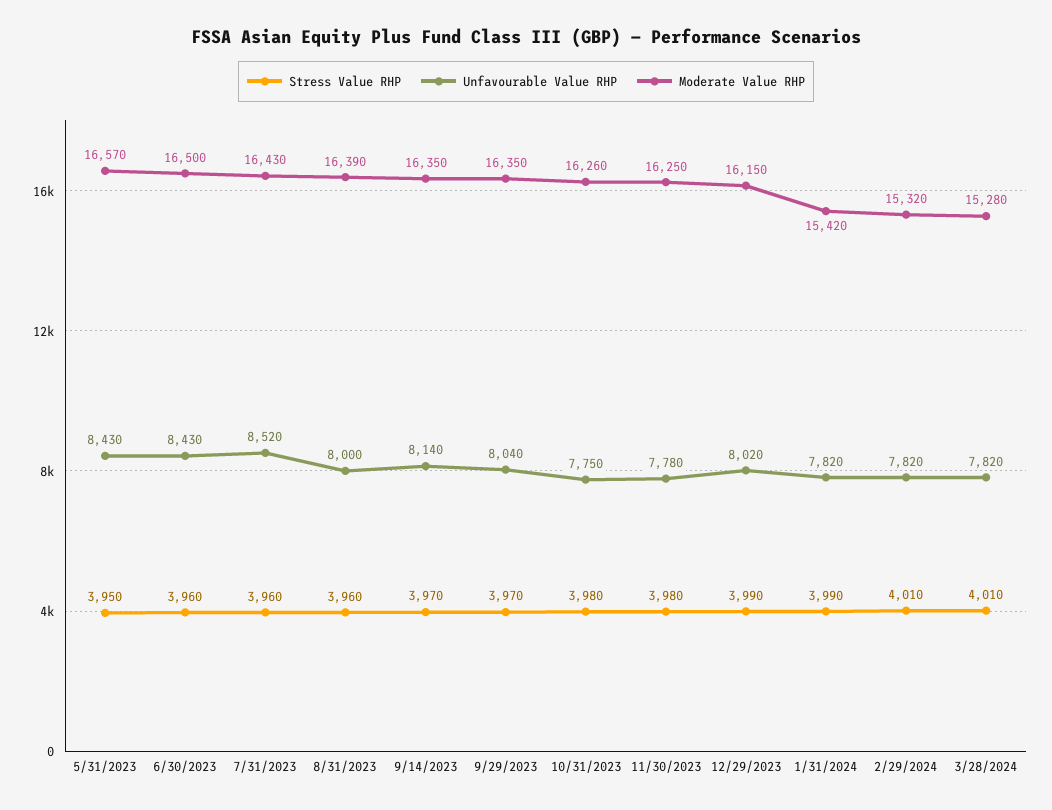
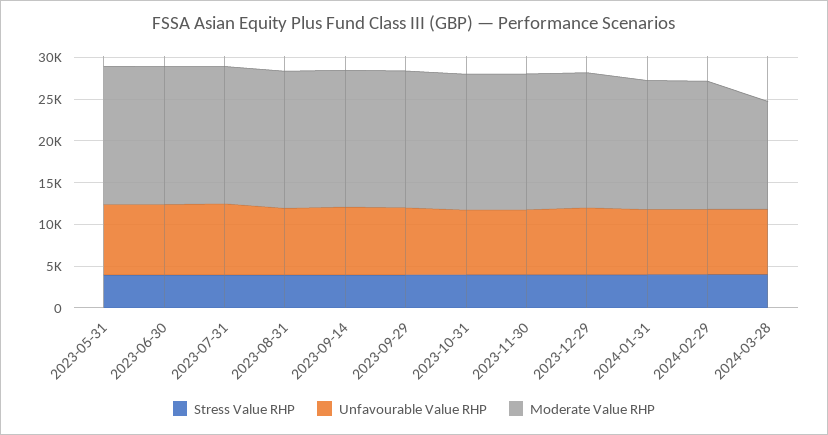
  {
    "Stress Value RHP": {
      "5/31/2023": 3950,
      "6/30/2023": 3960,
      "7/31/2023": 3960,
      "8/31/2023": 3960,
      "9/14/2023": 3970,
      "9/29/2023": 3970,
      "10/31/2023": 3980,
      "11/30/2023": 3980,
      "12/29/2023": 3990,
      "1/31/2024": 3990,
      "2/29/2024": 4010,
      "3/28/2024": 4010
    },
    "Unfavourable Value RHP": {
      "5/31/2023": 8430,
      "6/30/2023": 8430,
      "7/31/2023": 8520,
      "8/31/2023": 8000,
      "9/14/2023": 8140,
      "9/29/2023": 8040,
      "10/31/2023": 7750,
      "11/30/2023": 7780,
      "12/29/2023": 8020,
      "1/31/2024": 7820,
      "2/29/2024": 7820,
      "3/28/2024": 7820
    },
    "Moderate Value RHP": {
      "5/31/2023": 16570,
      "6/30/2023": 16500,
      "7/31/2023": 16430,
      "8/31/2023": 16390,
      "9/14/2023": 16350,
      "9/29/2023": 16350,
      "10/31/2023": 16260,
      "11/30/2023": 16250,
      "12/29/2023": 16150,
      "1/31/2024": 15420,
      "2/29/2024": 15320,
-     "3/28/2024": 15280
+     "3/28/2024": 13000
    }
  }

